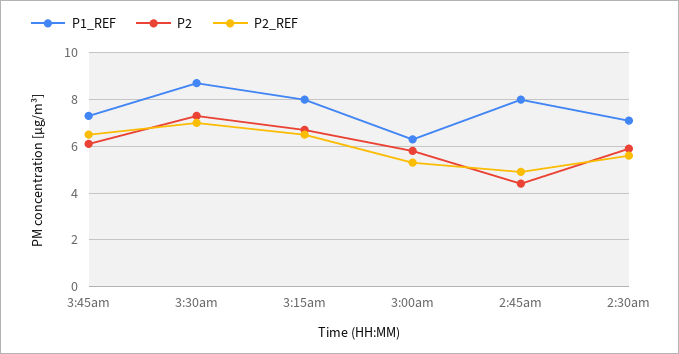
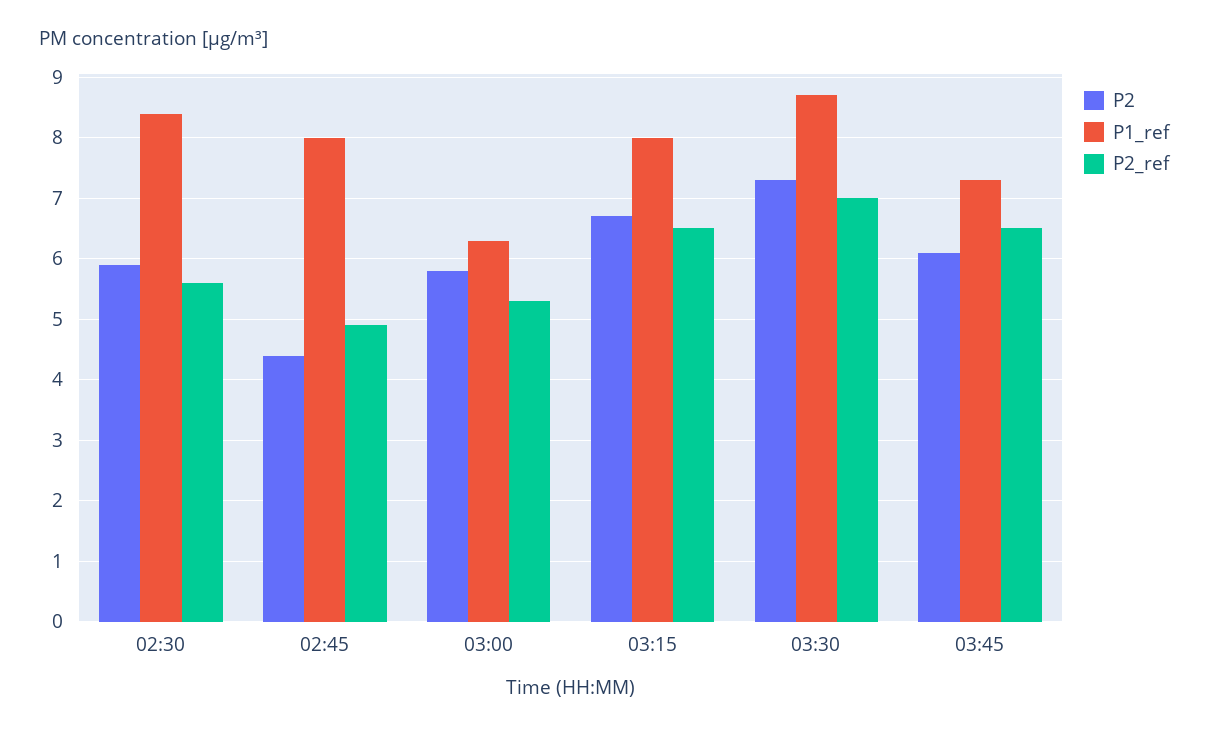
  {
    "P1_REF": {
      "3:45am": 7.3,
      "3:30am": 8.7,
      "3:15am": 8,
      "3:00am": 6.3,
      "2:45am": 8,
-     "2:30am": 7
+     "2:30am": 8.4
    },
    "P2": {
      "3:45am": 6.1,
      "3:30am": 7.3,
      "3:15am": 6.7,
      "3:00am": 5.8,
      "2:45am": 4.4,
      "2:30am": 5.9
    },
    "P2_REF": {
      "3:45am": 6.5,
      "3:30am": 7,
      "3:15am": 6.5,
      "3:00am": 5.3,
      "2:45am": 4.9,
      "2:30am": 5.6
    }
  }

